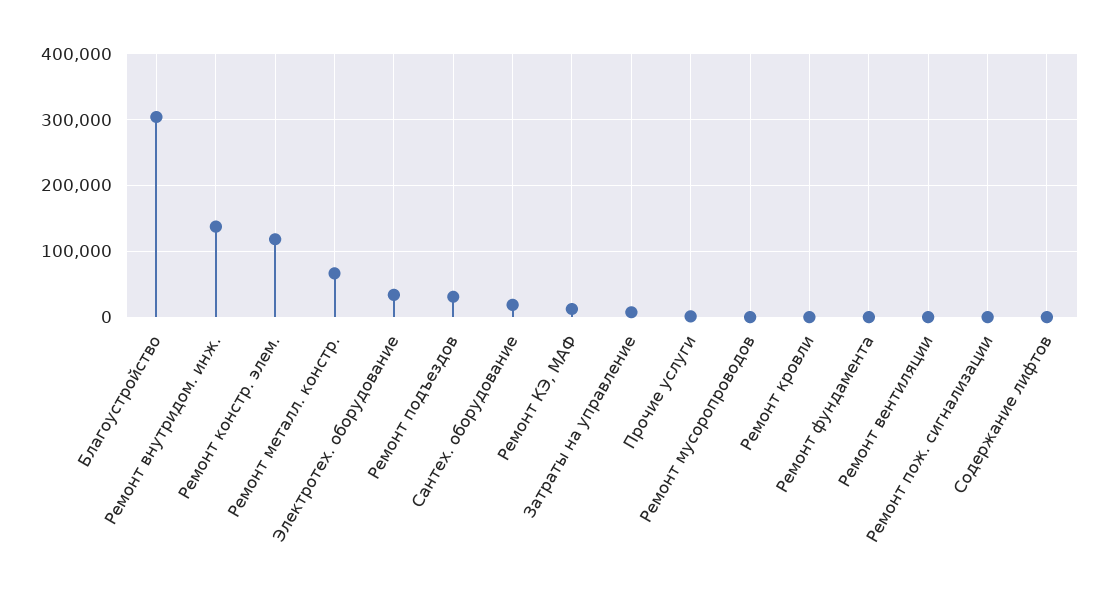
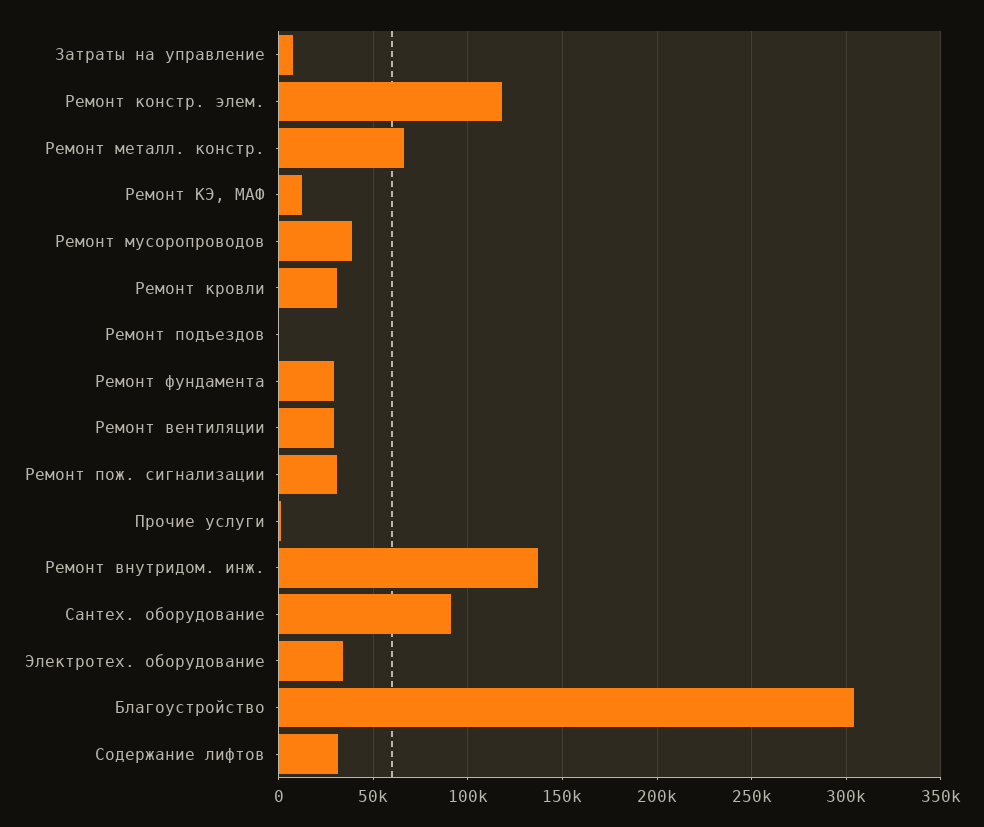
  {
    "Благоустройство": 305000,
    "Ремонт внутридом. инж.": 135000,
    "Ремонт констр. элем.": 120000,
    "Ремонт металл. констр.": 65000,
    "Электротех. оборудование": 35000,
-   "Ремонт подъездов": 30000,
+   "Ремонт подъездов": 0,
-   "Сантех. оборудование": 20000,
+   "Сантех. оборудование": 90000,
    "Ремонт КЭ, МАФ": 10000,
    "Затраты на управление": 5000,
    "Прочие услуги": 0,
-   "Ремонт мусоропроводов": 0,
+   "Ремонт мусоропроводов": 40000,
-   "Ремонт кровли": 0,
+   "Ремонт кровли": 30000,
-   "Ремонт фундамента": 0,
+   "Ремонт фундамента": 30000,
-   "Ремонт вентиляции": 0,
+   "Ремонт вентиляции": 30000,
-   "Ремонт пож. сигнализации": 0,
+   "Ремонт пож. сигнализации": 30000,
-   "Содержание лифтов": 0
+   "Содержание лифтов": 30000
  }

